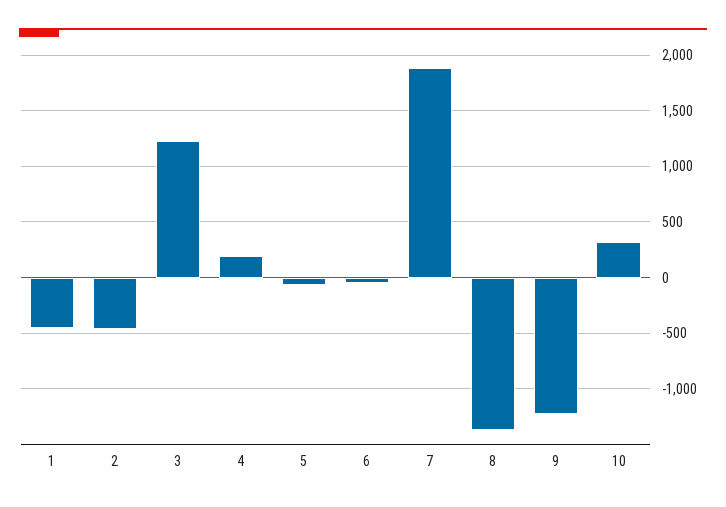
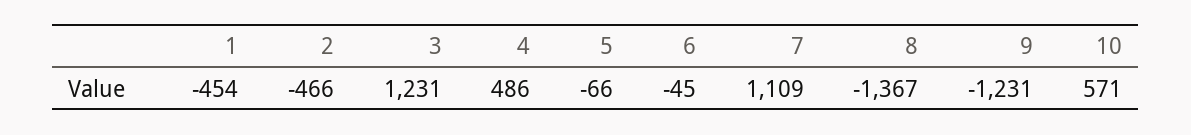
  {
    "1": -454,
    "2": -466,
    "3": 1231,
-   "4": 200,
+   "4": 486,
    "5": -66,
    "6": -45,
-   "7": 1900,
+   "7": 1109,
    "8": -1367,
    "9": -1231,
-   "10": 300
+   "10": 571
  }

